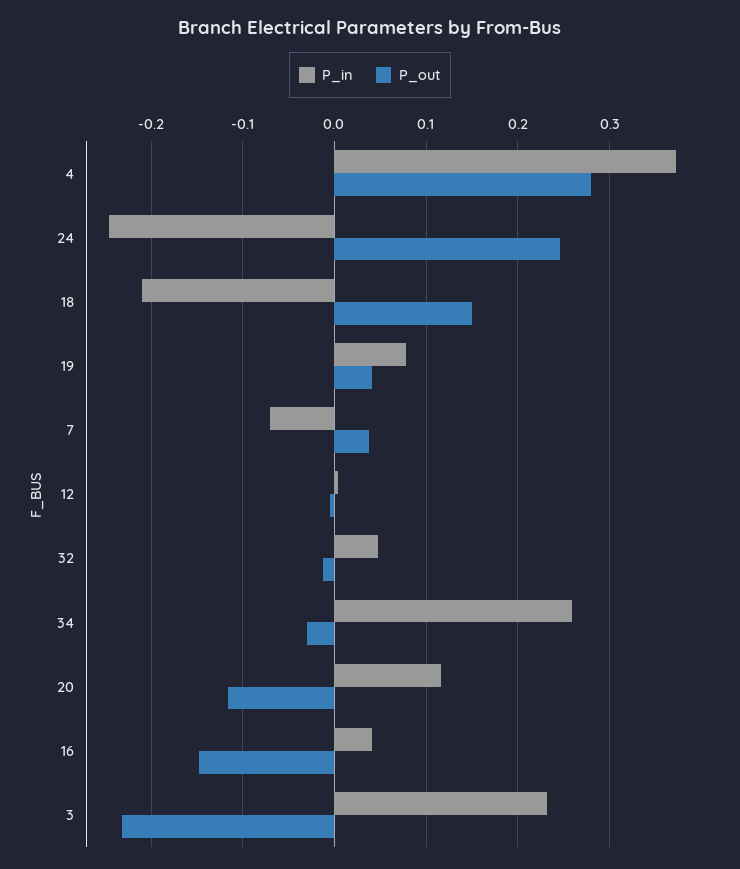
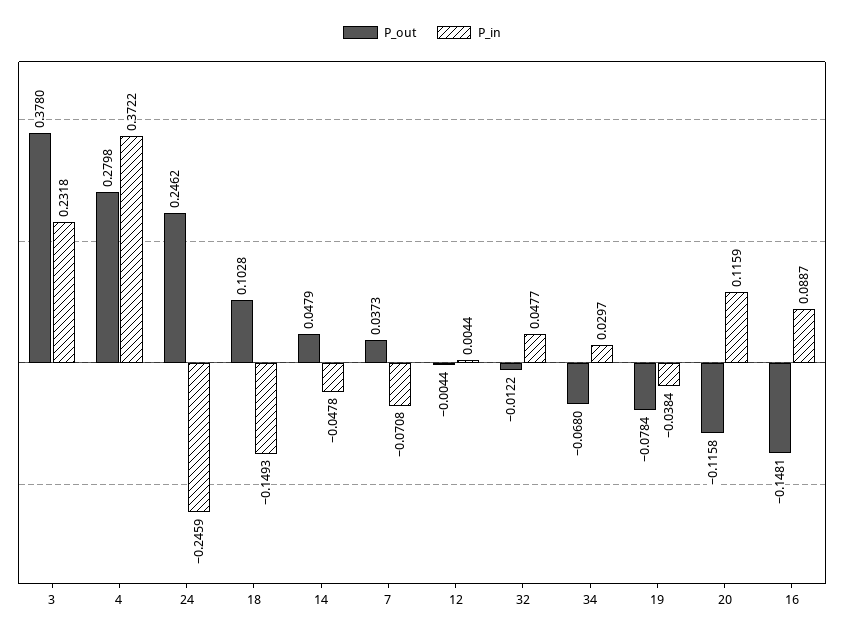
  {
    "P_in": {
      "4": 0.3722,
      "24": -0.2459,
-     "18": -0.21,
+     "18": -0.1493,
-     "19": 0.08,
+     "19": -0.0384,
      "7": -0.0708,
      "12": 0.0044,
      "32": 0.0477,
-     "34": 0.26,
+     "34": 0.0297,
      "20": 0.1159,
-     "16": 0.04,
+     "16": 0.0887,
-     "3": 0.2318
+     "3": 0.2318,
+     "14": -0.0478
    },
    "P_out": {
      "4": 0.2798,
      "24": 0.2462,
-     "18": 0.15,
+     "18": 0.1028,
-     "19": 0.04,
+     "19": -0.0784,
      "7": 0.0373,
      "12": -0.0044,
      "32": -0.0122,
-     "34": -0.03,
+     "34": -0.068,
      "20": -0.1158,
      "16": -0.1481,
-     "3": -0.23
+     "3": 0.378,
+     "14": 0.0479
    }
  }

